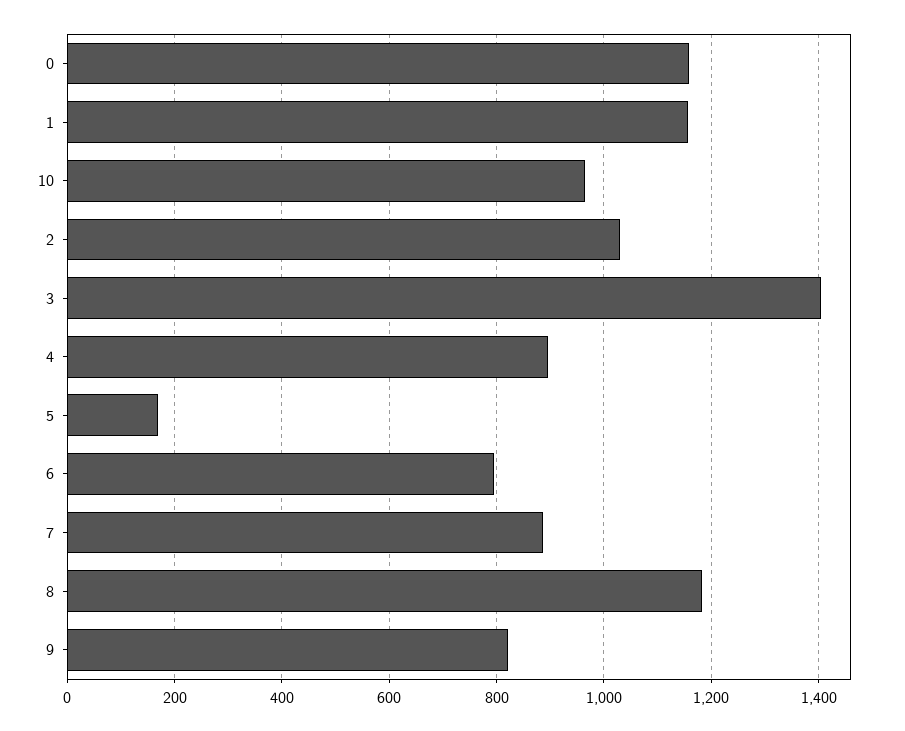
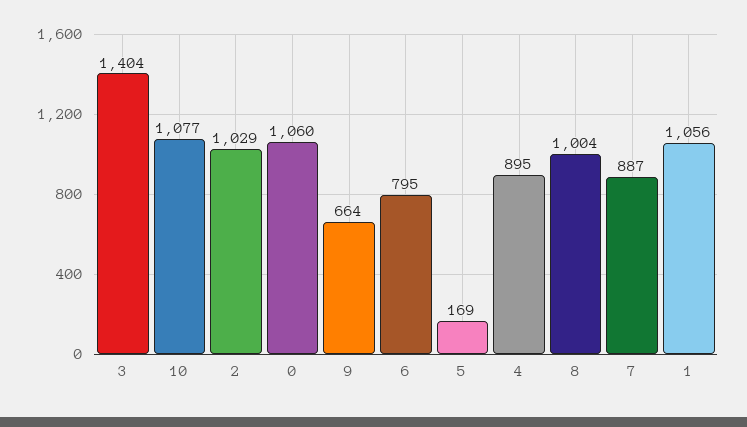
  {
-   "0": 1160,
+   "0": 1060,
-   "1": 1160,
+   "1": 1056,
-   "10": 960,
+   "10": 1077,
    "2": 1029,
    "3": 1404,
    "4": 895,
    "5": 169,
    "6": 795,
    "7": 887,
-   "8": 1180,
+   "8": 1004,
-   "9": 820
+   "9": 664
  }

